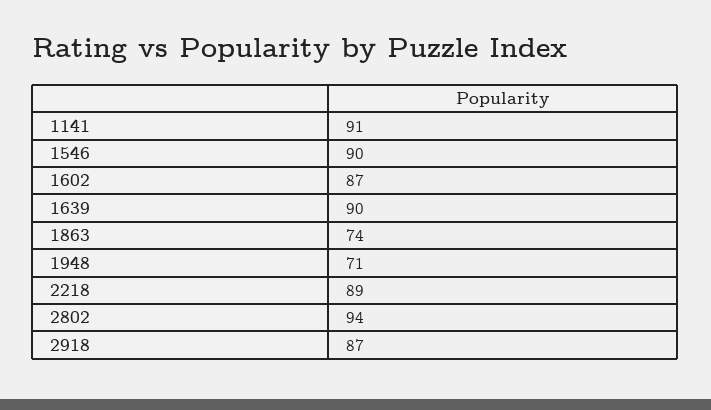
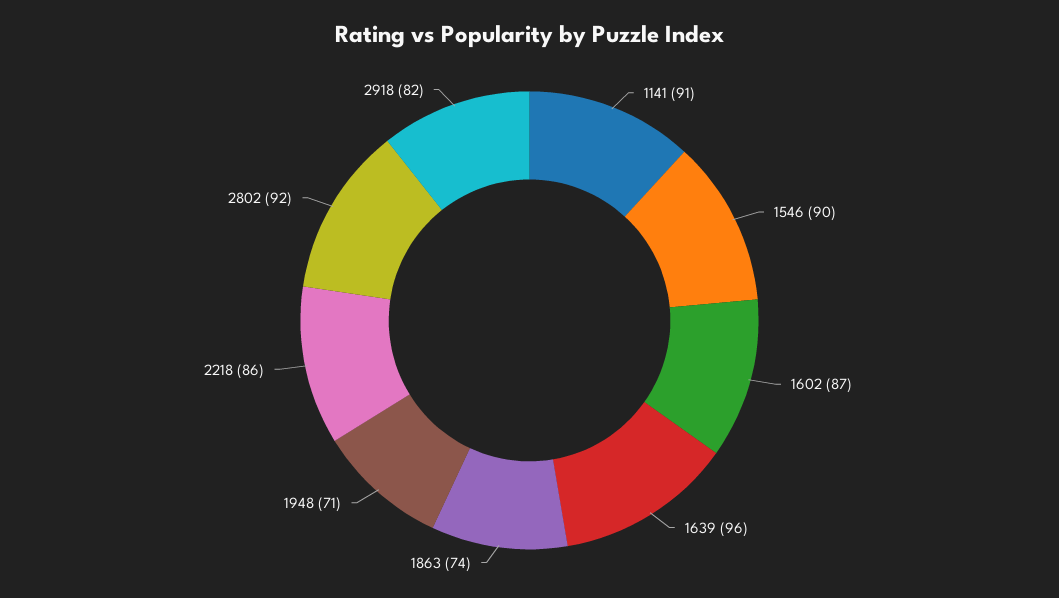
  {
    "1141": 91,
    "1546": 90,
    "1602": 87,
-   "1639": 90,
+   "1639": 96,
    "1863": 74,
    "1948": 71,
-   "2218": 89,
+   "2218": 86,
-   "2802": 94,
+   "2802": 92,
-   "2918": 87
+   "2918": 82
  }

